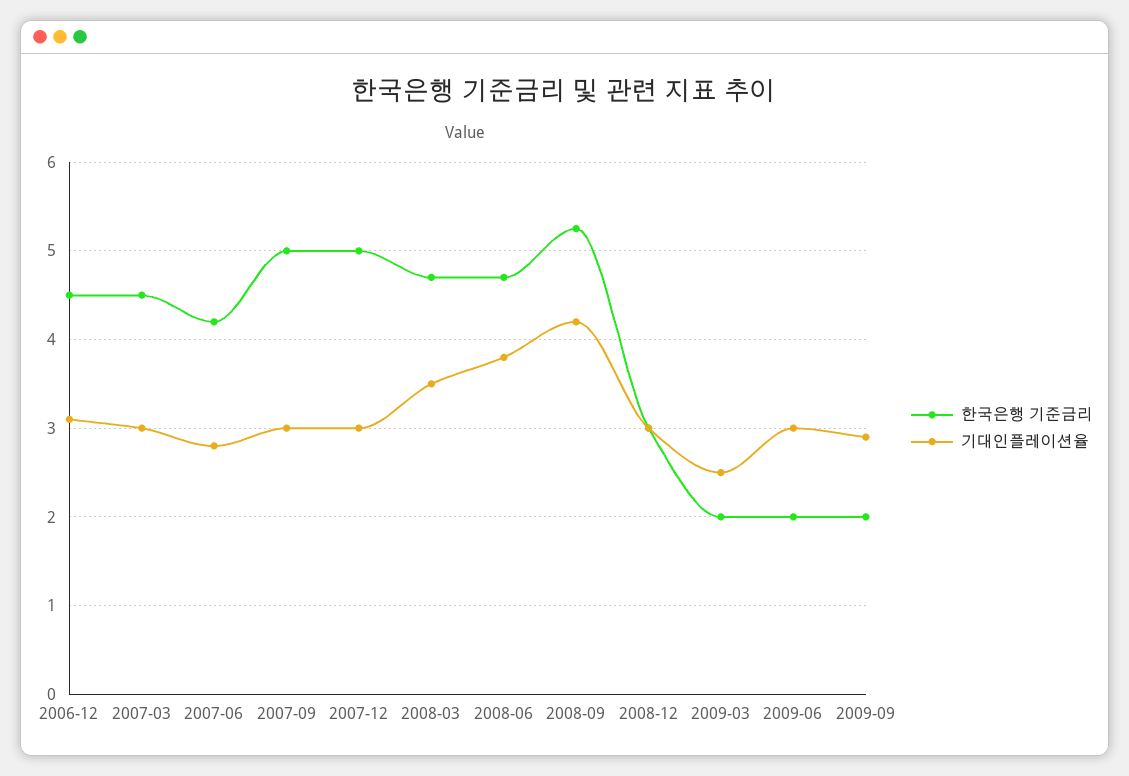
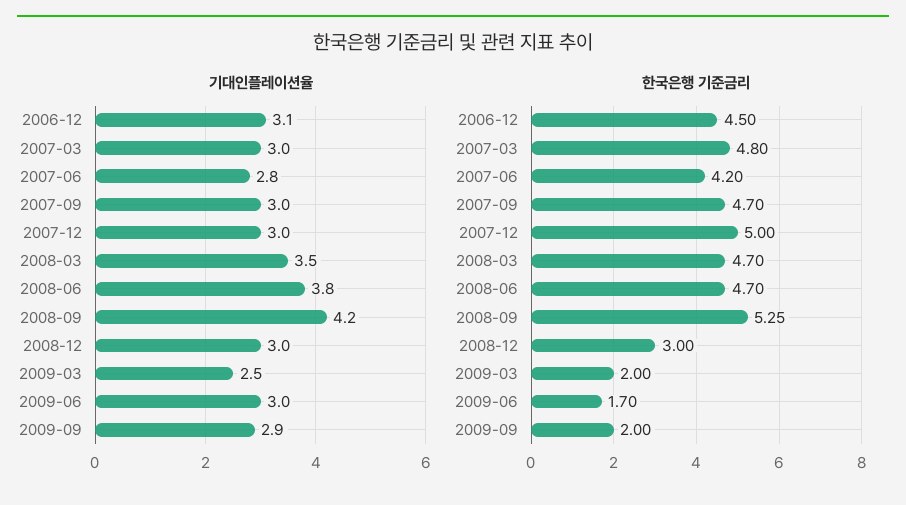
  {
    "한국은행 기준금리": {
      "2006-12": 4.5,
-     "2007-03": 4.5,
+     "2007-03": 4.8,
      "2007-06": 4.2,
-     "2007-09": 5,
+     "2007-09": 4.7,
      "2007-12": 5,
      "2008-03": 4.7,
      "2008-06": 4.7,
      "2008-09": 5.25,
      "2008-12": 3,
      "2009-03": 2,
-     "2009-06": 2,
+     "2009-06": 1.7,
      "2009-09": 2
    },
    "기대인플레이션율": {
      "2006-12": 3.1,
      "2007-03": 3,
      "2007-06": 2.8,
      "2007-09": 3,
      "2007-12": 3,
      "2008-03": 3.5,
      "2008-06": 3.8,
      "2008-09": 4.2,
      "2008-12": 3,
      "2009-03": 2.5,
      "2009-06": 3,
      "2009-09": 2.9
    }
  }

